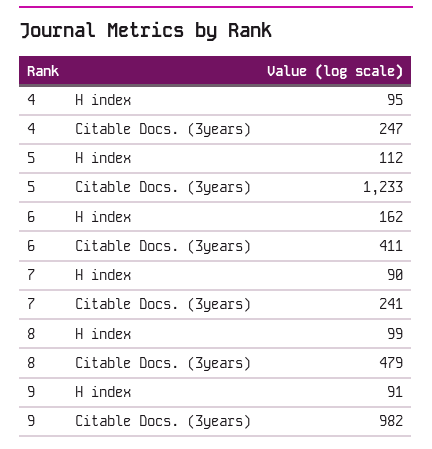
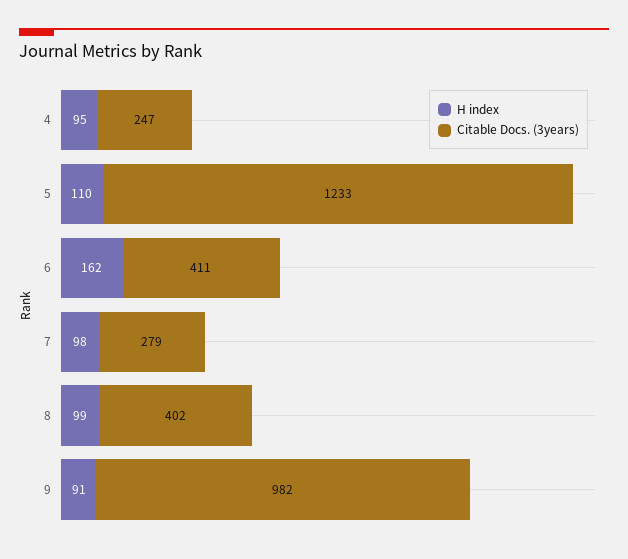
  {
    "H index": {
      "4": 95,
-     "5": 112,
+     "5": 110,
      "6": 162,
-     "7": 90,
+     "7": 98,
      "8": 99,
      "9": 91
    },
    "Citable Docs. (3years)": {
      "4": 247,
      "5": 1233,
      "6": 411,
-     "7": 241,
+     "7": 279,
-     "8": 479,
+     "8": 402,
      "9": 982
    }
  }

